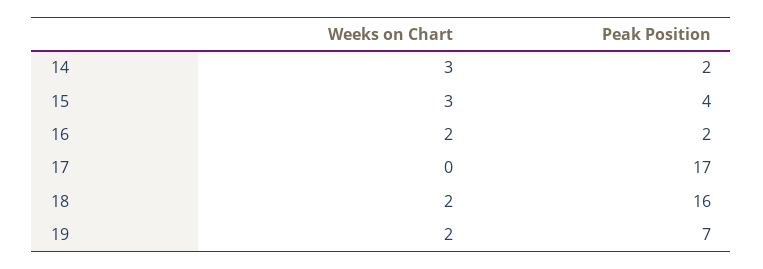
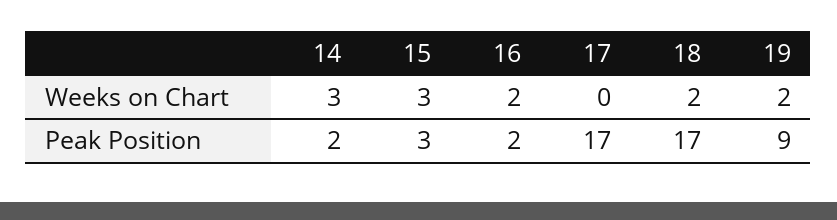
  {
    "Weeks on Chart": {
      "14": 3,
      "15": 3,
      "16": 2,
      "17": 0,
      "18": 2,
      "19": 2
    },
    "Peak Position": {
      "14": 2,
-     "15": 4,
+     "15": 3,
      "16": 2,
      "17": 17,
-     "18": 16,
+     "18": 17,
-     "19": 7
+     "19": 9
    }
  }

